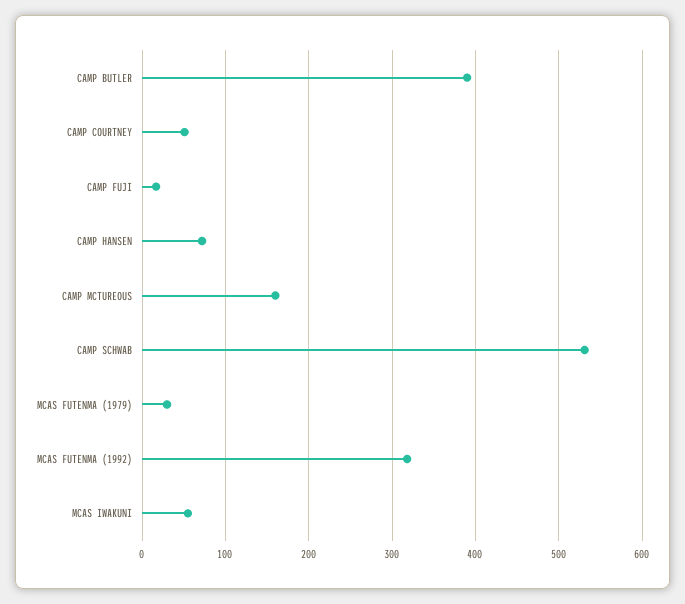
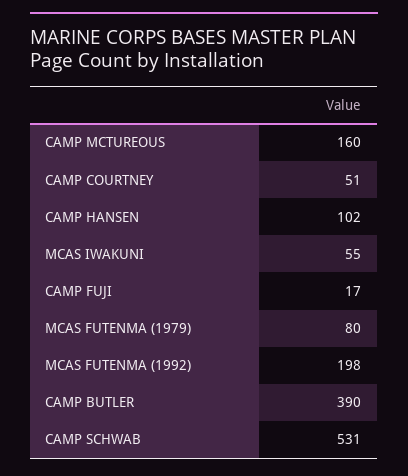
  {
    "CAMP BUTLER": 390,
    "CAMP COURTNEY": 51,
    "CAMP FUJI": 17,
-   "CAMP HANSEN": 70,
+   "CAMP HANSEN": 102,
    "CAMP MCTUREOUS": 160,
    "CAMP SCHWAB": 531,
-   "MCAS FUTENMA (1979)": 30,
+   "MCAS FUTENMA (1979)": 80,
-   "MCAS FUTENMA (1992)": 320,
+   "MCAS FUTENMA (1992)": 198,
    "MCAS IWAKUNI": 55
  }

